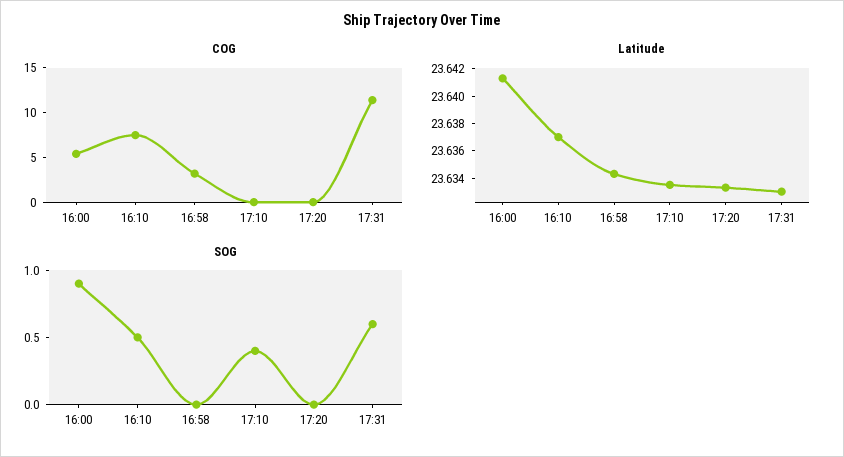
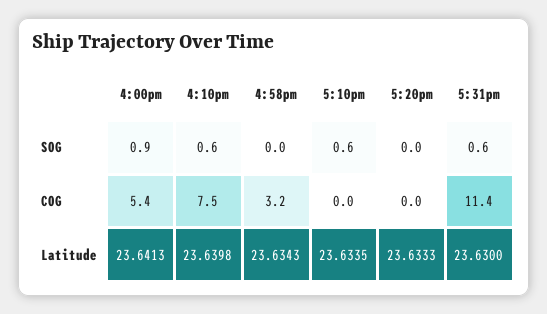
  {
    "COG": {
      "16:00": 5.4,
      "16:10": 7.5,
      "16:58": 3.2,
      "17:10": 0,
      "17:20": 0,
      "17:31": 11.4
    },
    "Latitude": {
      "16:00": 23.6413,
-     "16:10": 23.637,
+     "16:10": 23.6398,
      "16:58": 23.6343,
      "17:10": 23.6335,
      "17:20": 23.6333,
-     "17:31": 23.633
+     "17:31": 23.63
    },
    "SOG": {
      "16:00": 0.9,
-     "16:10": 0.5,
+     "16:10": 0.6,
      "16:58": 0,
-     "17:10": 0.4,
+     "17:10": 0.6,
      "17:20": 0,
      "17:31": 0.6
    }
  }

